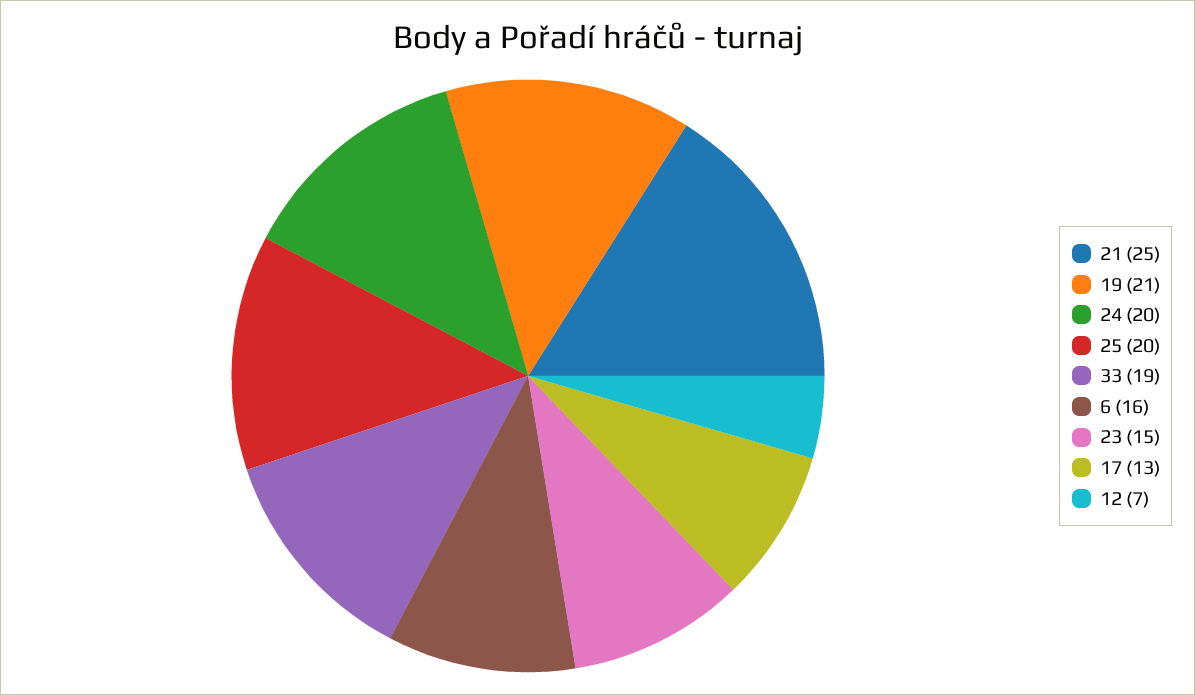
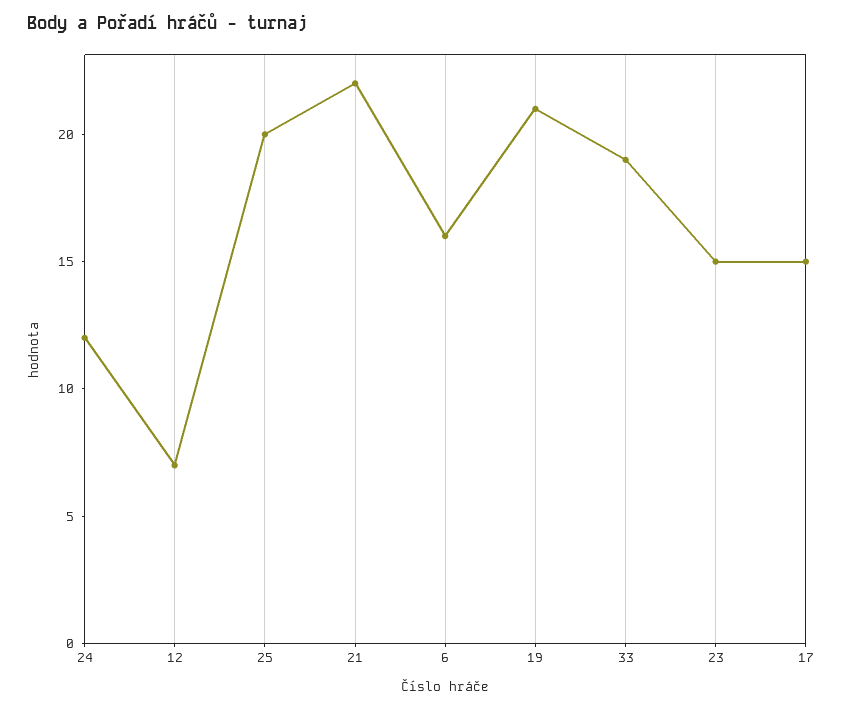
  {
-   "21": 25,
+   "21": 22,
    "19": 21,
-   "24": 20,
+   "24": 12,
    "25": 20,
    "33": 19,
    "6": 16,
    "23": 15,
-   "17": 13,
+   "17": 15,
    "12": 7
  }

